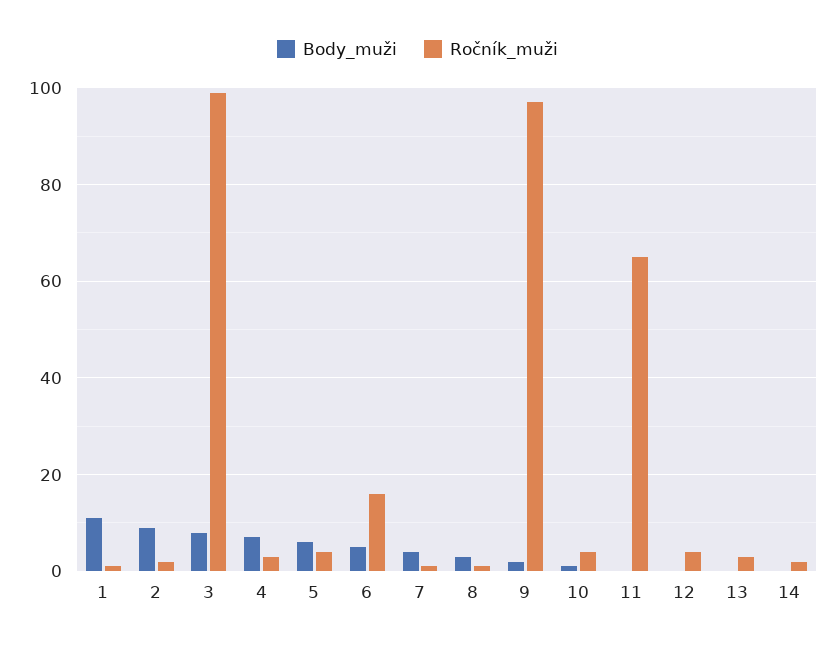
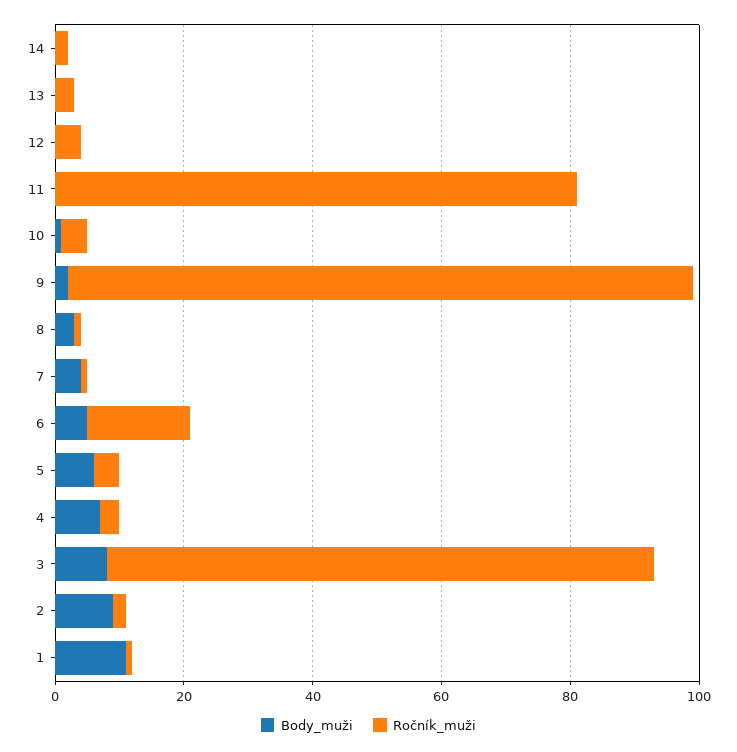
  {
    "Body_muži": {
      "1": 10,
      "2": 10,
      "3": 10,
      "4": 5,
      "5": 5,
      "6": 5,
      "7": 5,
      "8": 5,
      "9": 0,
      "10": 0,
      "11": 0,
      "12": 0,
      "13": 0,
      "14": 0
    },
    "Ročník_muži": {
      "1": 0,
      "2": 0,
-     "3": 100,
+     "3": 85,
      "4": 5,
      "5": 5,
      "6": 15,
      "7": 0,
      "8": 0,
      "9": 95,
      "10": 5,
-     "11": 65,
+     "11": 80,
      "12": 5,
      "13": 5,
      "14": 0
    }
  }

